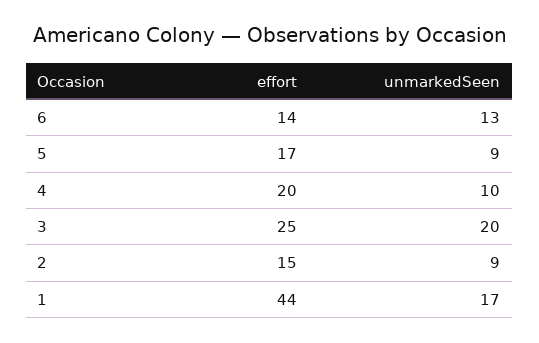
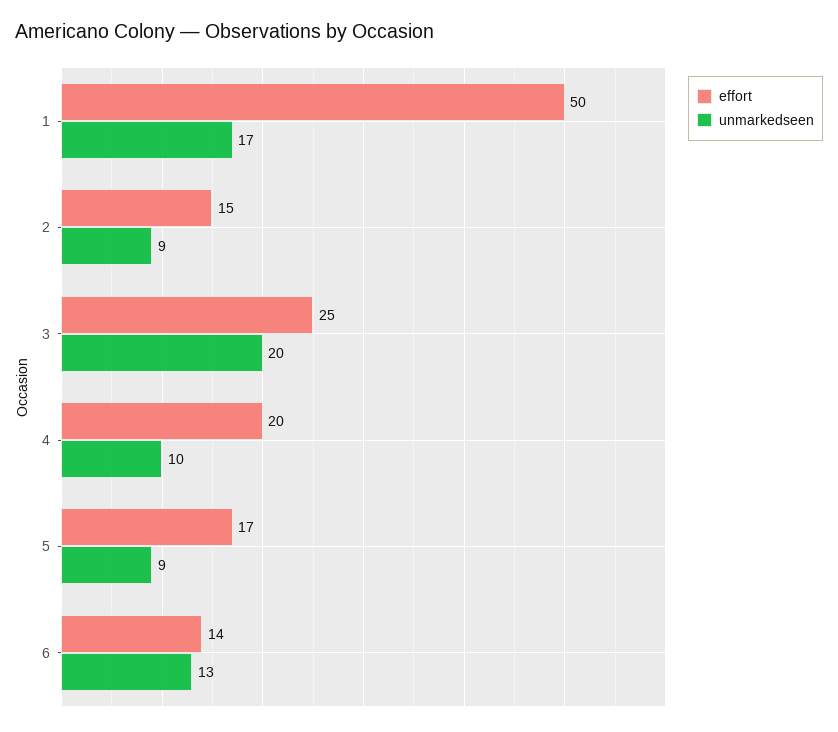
  {
    "effort": {
      "6": 14,
      "5": 17,
      "4": 20,
      "3": 25,
      "2": 15,
-     "1": 44
+     "1": 50
    },
    "unmarkedSeen": {
      "6": 13,
      "5": 9,
      "4": 10,
      "3": 20,
      "2": 9,
      "1": 17
    }
  }

